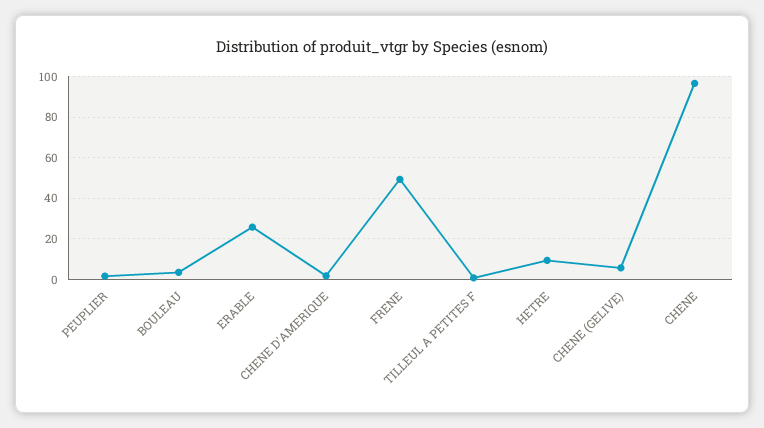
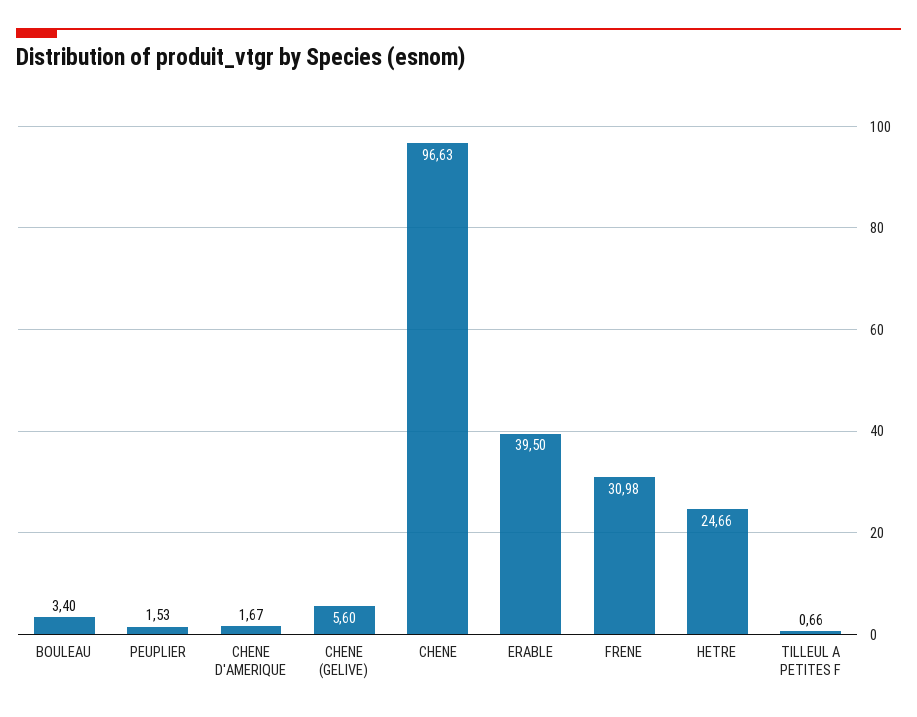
  {
    "PEUPLIER": 1.53,
    "BOULEAU": 3.4,
-   "ERABLE": 25,
+   "ERABLE": 39.5,
    "CHENE D'AMERIQUE": 1.67,
-   "FRENE": 50,
+   "FRENE": 30.98,
    "TILLEUL A PETITES F": 0.66,
-   "HETRE": 10,
+   "HETRE": 24.66,
    "CHENE (GELIVE)": 5.6,
    "CHENE": 96.63
  }

